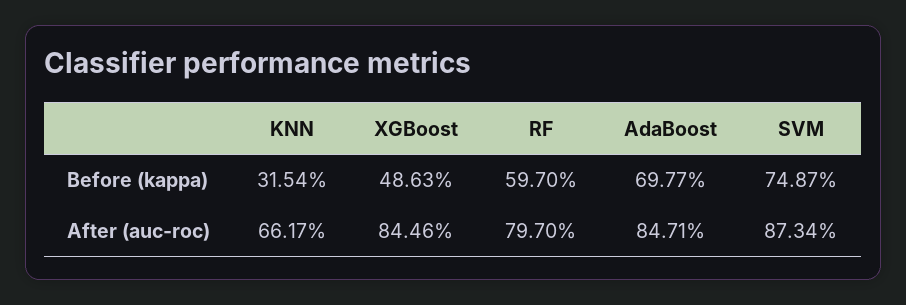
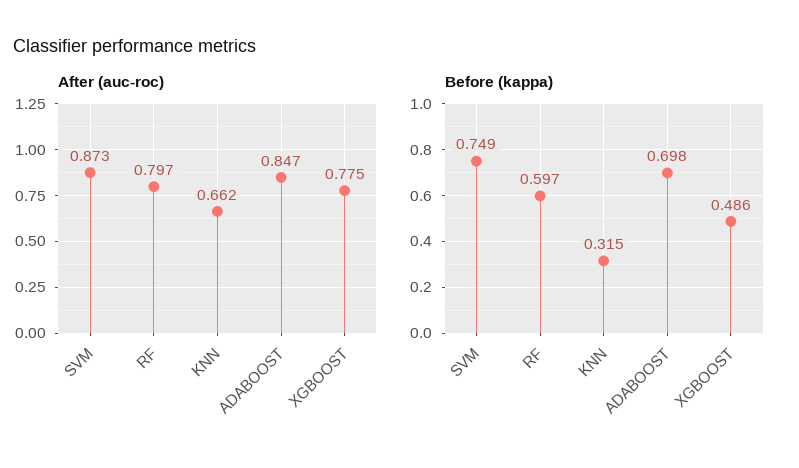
  {
    "Before (kappa)": {
      "KNN": 0.3154,
      "XGBoost": 0.4863,
      "RF": 0.597,
      "AdaBoost": 0.6977,
      "SVM": 0.7487
    },
    "After (auc-roc)": {
      "KNN": 0.6617,
-     "XGBoost": 0.8446,
+     "XGBoost": 0.775,
      "RF": 0.797,
      "AdaBoost": 0.8471,
      "SVM": 0.8734
    }
  }

